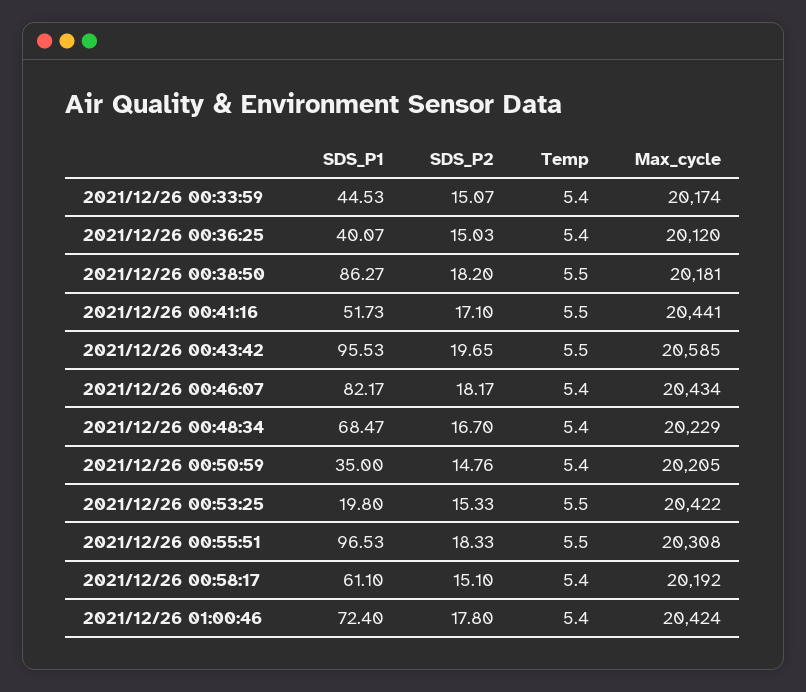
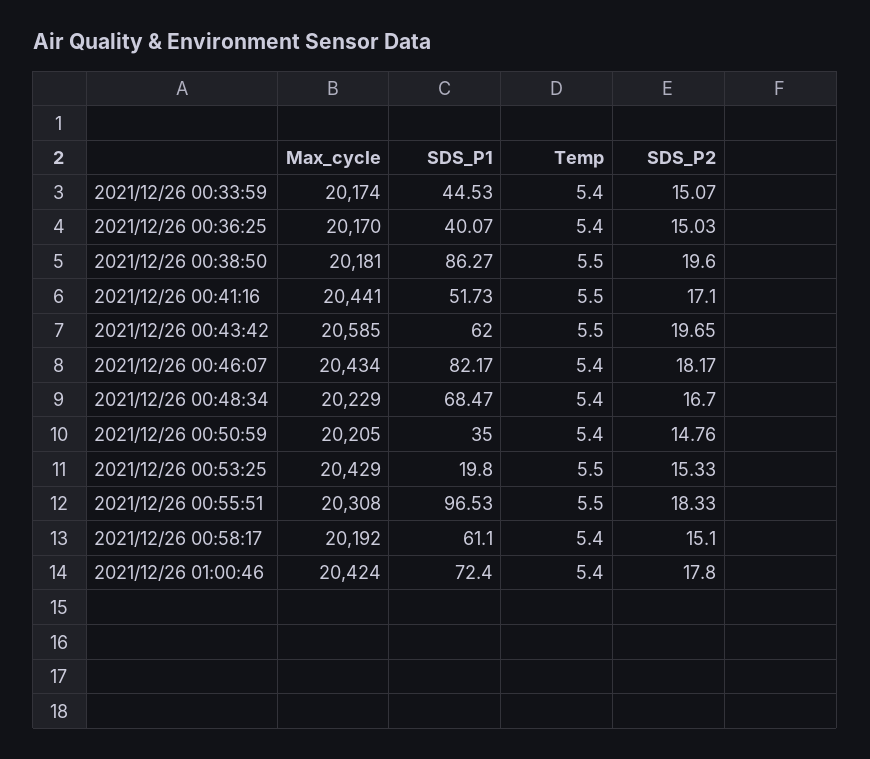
  {
    "SDS_P1": {
      "2021/12/26 00:33:59": 44.53,
      "2021/12/26 00:36:25": 40.07,
      "2021/12/26 00:38:50": 86.27,
      "2021/12/26 00:41:16": 51.73,
-     "2021/12/26 00:43:42": 95.53,
+     "2021/12/26 00:43:42": 62,
      "2021/12/26 00:46:07": 82.17,
      "2021/12/26 00:48:34": 68.47,
      "2021/12/26 00:50:59": 35,
      "2021/12/26 00:53:25": 19.8,
      "2021/12/26 00:55:51": 96.53,
      "2021/12/26 00:58:17": 61.1,
      "2021/12/26 01:00:46": 72.4
    },
    "SDS_P2": {
      "2021/12/26 00:33:59": 15.07,
      "2021/12/26 00:36:25": 15.03,
-     "2021/12/26 00:38:50": 18.2,
+     "2021/12/26 00:38:50": 19.6,
      "2021/12/26 00:41:16": 17.1,
      "2021/12/26 00:43:42": 19.65,
      "2021/12/26 00:46:07": 18.17,
      "2021/12/26 00:48:34": 16.7,
      "2021/12/26 00:50:59": 14.76,
      "2021/12/26 00:53:25": 15.33,
      "2021/12/26 00:55:51": 18.33,
      "2021/12/26 00:58:17": 15.1,
      "2021/12/26 01:00:46": 17.8
    },
    "Temp": {
      "2021/12/26 00:33:59": 5.4,
      "2021/12/26 00:36:25": 5.4,
      "2021/12/26 00:38:50": 5.5,
      "2021/12/26 00:41:16": 5.5,
      "2021/12/26 00:43:42": 5.5,
      "2021/12/26 00:46:07": 5.4,
      "2021/12/26 00:48:34": 5.4,
      "2021/12/26 00:50:59": 5.4,
      "2021/12/26 00:53:25": 5.5,
      "2021/12/26 00:55:51": 5.5,
      "2021/12/26 00:58:17": 5.4,
      "2021/12/26 01:00:46": 5.4
    },
    "Max_cycle": {
      "2021/12/26 00:33:59": 20174,
-     "2021/12/26 00:36:25": 20120,
+     "2021/12/26 00:36:25": 20170,
      "2021/12/26 00:38:50": 20181,
      "2021/12/26 00:41:16": 20441,
      "2021/12/26 00:43:42": 20585,
      "2021/12/26 00:46:07": 20434,
      "2021/12/26 00:48:34": 20229,
      "2021/12/26 00:50:59": 20205,
-     "2021/12/26 00:53:25": 20422,
+     "2021/12/26 00:53:25": 20429,
      "2021/12/26 00:55:51": 20308,
      "2021/12/26 00:58:17": 20192,
      "2021/12/26 01:00:46": 20424
    }
  }

